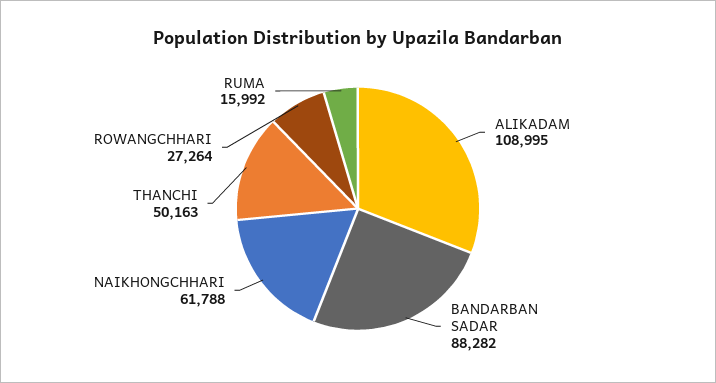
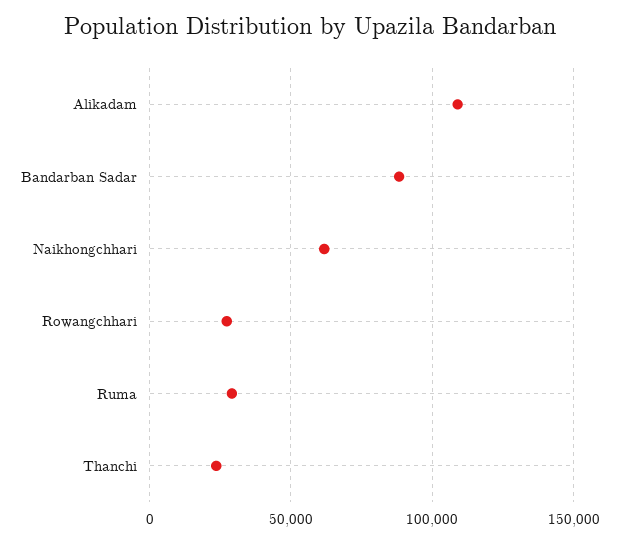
  {
    "ALIKADAM": 108995,
    "BANDARBAN SADAR": 88282,
    "NAIKHONGCHHARI": 61788,
-   "THANCHI": 50163,
+   "THANCHI": 25000,
    "ROWANGCHHARI": 27264,
-   "RUMA": 15992
+   "RUMA": 30000
  }

